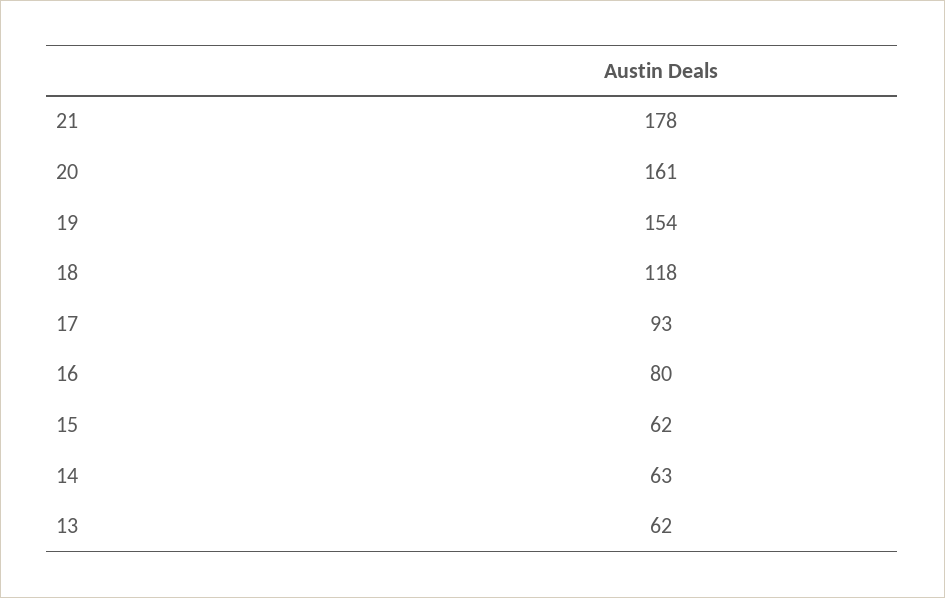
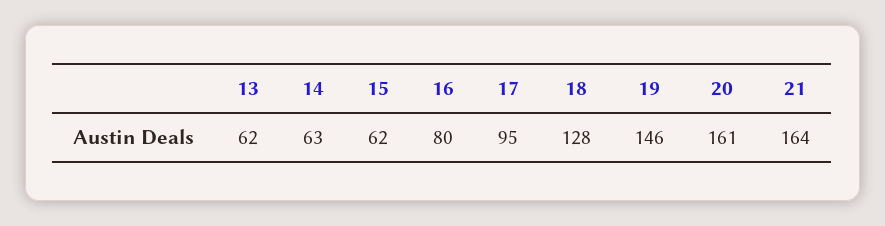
  {
-   "21": 178,
+   "21": 164,
    "20": 161,
-   "19": 154,
+   "19": 146,
-   "18": 118,
+   "18": 128,
-   "17": 93,
+   "17": 95,
    "16": 80,
    "15": 62,
    "14": 63,
    "13": 62
  }

